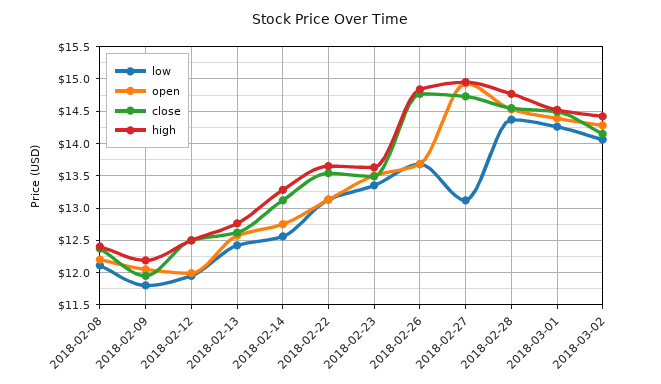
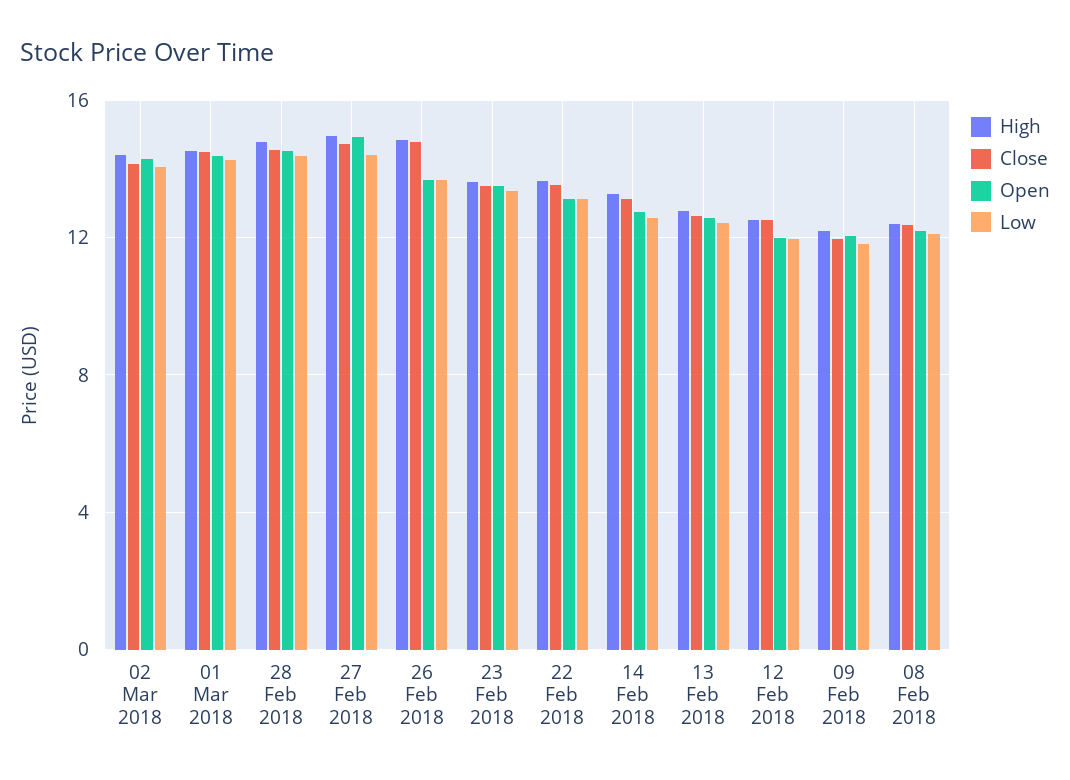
  {
    "low": {
      "2018-02-08": 12.1,
      "2018-02-09": 11.8,
      "2018-02-12": 12,
      "2018-02-13": 12.4,
      "2018-02-14": 12.6,
      "2018-02-22": 13.1,
      "2018-02-23": 13.4,
      "2018-02-26": 13.7,
-     "2018-02-27": 13.1,
+     "2018-02-27": 14.5,
      "2018-02-28": 14.4,
      "2018-03-01": 14.3,
      "2018-03-02": 14.1
    },
    "open": {
      "2018-02-08": 12.2,
      "2018-02-09": 12.1,
      "2018-02-12": 12,
      "2018-02-13": 12.6,
      "2018-02-14": 12.8,
      "2018-02-22": 13.1,
      "2018-02-23": 13.5,
      "2018-02-26": 13.7,
      "2018-02-27": 14.9,
      "2018-02-28": 14.5,
      "2018-03-01": 14.4,
      "2018-03-02": 14.3
    },
    "close": {
      "2018-02-08": 12.4,
      "2018-02-09": 12,
      "2018-02-12": 12.5,
      "2018-02-13": 12.6,
      "2018-02-14": 13.1,
      "2018-02-22": 13.5,
      "2018-02-23": 13.5,
      "2018-02-26": 14.8,
      "2018-02-27": 14.7,
      "2018-02-28": 14.6,
      "2018-03-01": 14.5,
      "2018-03-02": 14.2
    },
    "high": {
      "2018-02-08": 12.4,
      "2018-02-09": 12.2,
      "2018-02-12": 12.5,
      "2018-02-13": 12.8,
      "2018-02-14": 13.3,
      "2018-02-22": 13.7,
      "2018-02-23": 13.6,
      "2018-02-26": 14.8,
      "2018-02-27": 15,
      "2018-02-28": 14.8,
      "2018-03-01": 14.5,
      "2018-03-02": 14.4
    }
  }

